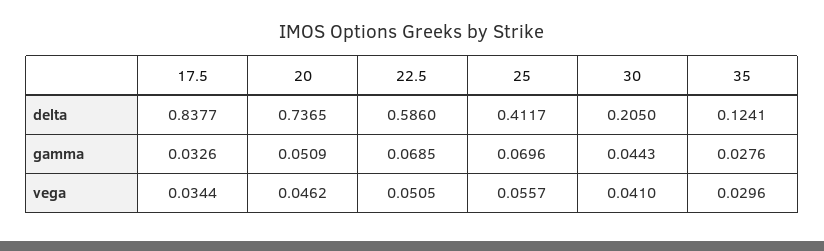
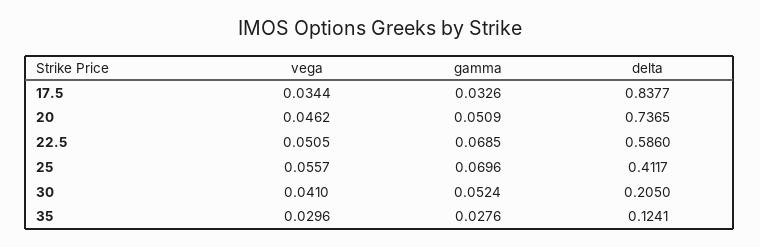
  {
    "17.5": {
      "delta": 0.8377,
      "gamma": 0.0326,
      "vega": 0.0344
    },
    "20": {
      "delta": 0.7365,
      "gamma": 0.0509,
      "vega": 0.0462
    },
    "22.5": {
      "delta": 0.586,
      "gamma": 0.0685,
      "vega": 0.0505
    },
    "25": {
      "delta": 0.4117,
      "gamma": 0.0696,
      "vega": 0.0557
    },
    "30": {
      "delta": 0.205,
-     "gamma": 0.0443,
+     "gamma": 0.0524,
      "vega": 0.041
    },
    "35": {
      "delta": 0.1241,
      "gamma": 0.0276,
      "vega": 0.0296
    }
  }

